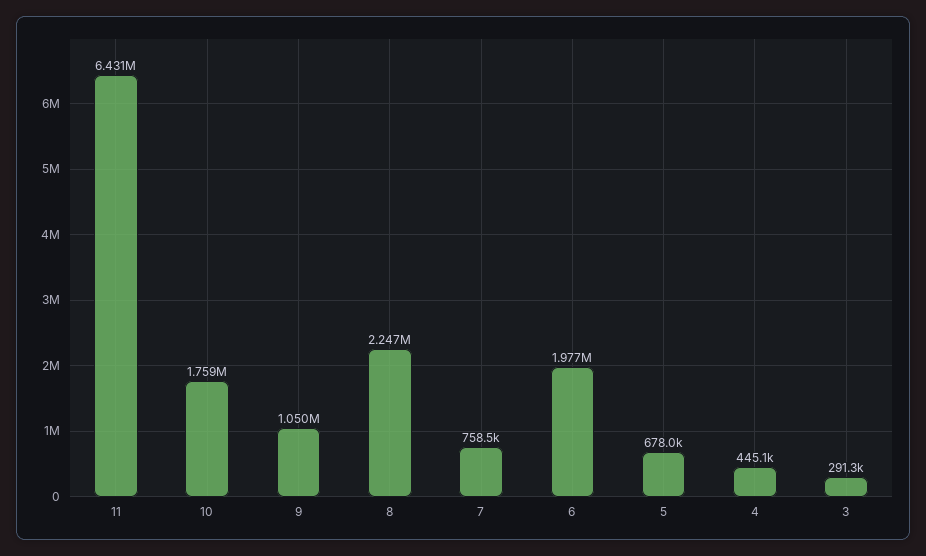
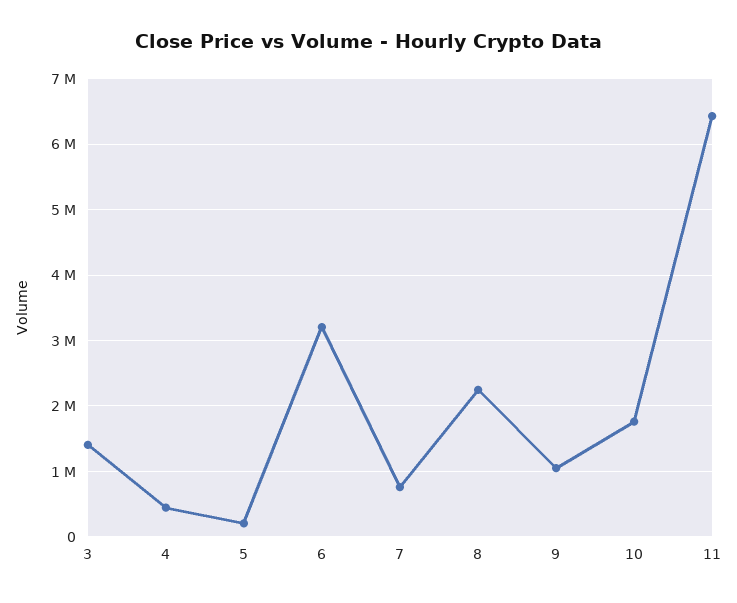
  {
    "11": 6431000,
    "10": 1759000,
    "9": 1050000,
    "8": 2247000,
    "7": 758500,
-   "6": 1977000,
+   "6": 3200000,
-   "5": 678000,
+   "5": 200000,
    "4": 445100,
-   "3": 291300
+   "3": 1400000
  }

